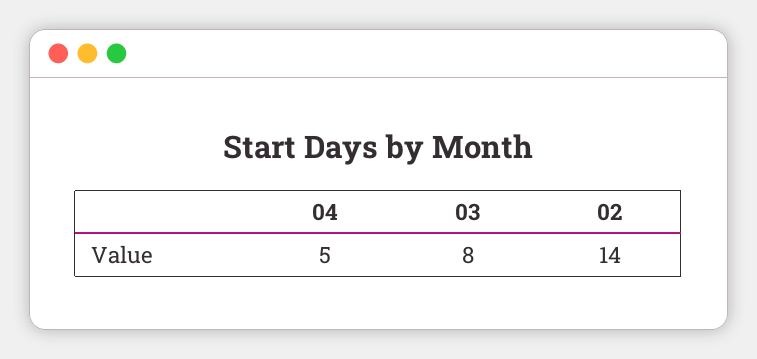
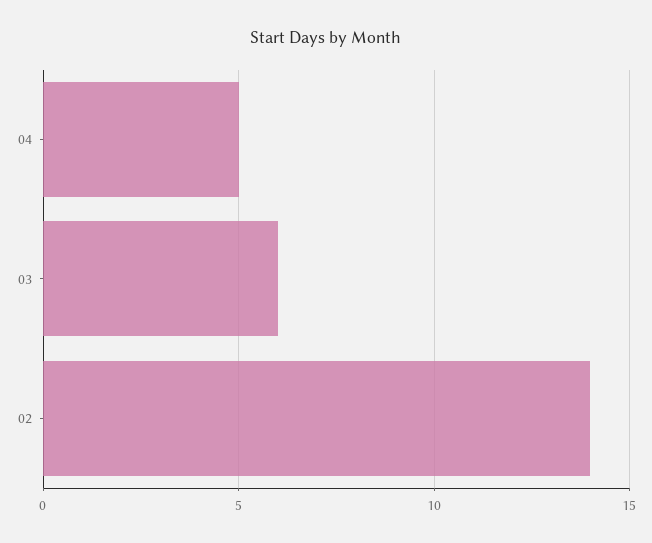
  {
    "04": 5,
-   "03": 8,
+   "03": 6,
    "02": 14
  }

